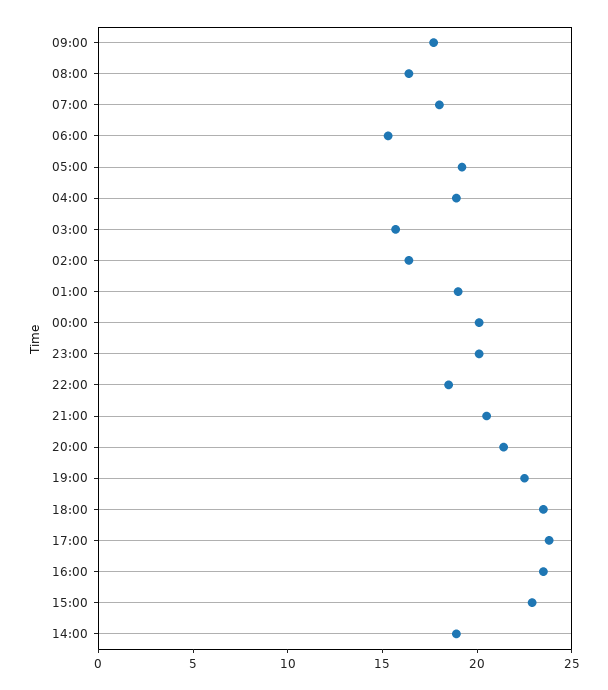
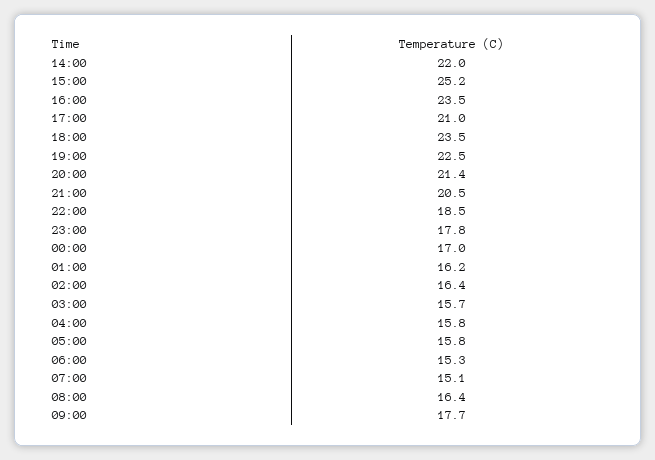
  {
    "09:00": 17.7,
    "08:00": 16.4,
-   "07:00": 18,
+   "07:00": 15.1,
    "06:00": 15.3,
-   "05:00": 19,
+   "05:00": 15.8,
-   "04:00": 19,
+   "04:00": 15.8,
    "03:00": 15.7,
    "02:00": 16.4,
-   "01:00": 19,
+   "01:00": 16.2,
-   "00:00": 20,
+   "00:00": 17,
-   "23:00": 20,
+   "23:00": 17.8,
    "22:00": 18.5,
    "21:00": 20.5,
    "20:00": 21.4,
    "19:00": 22.5,
    "18:00": 23.5,
-   "17:00": 24,
+   "17:00": 21,
    "16:00": 23.5,
-   "15:00": 23,
+   "15:00": 25.2,
-   "14:00": 19
+   "14:00": 22
  }

